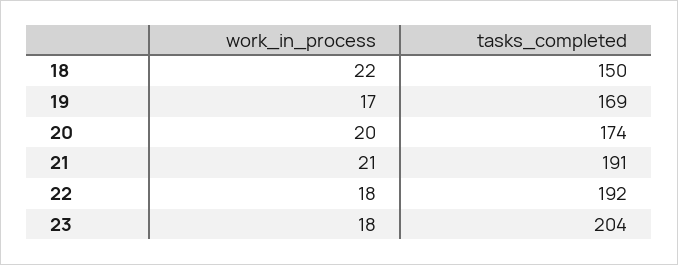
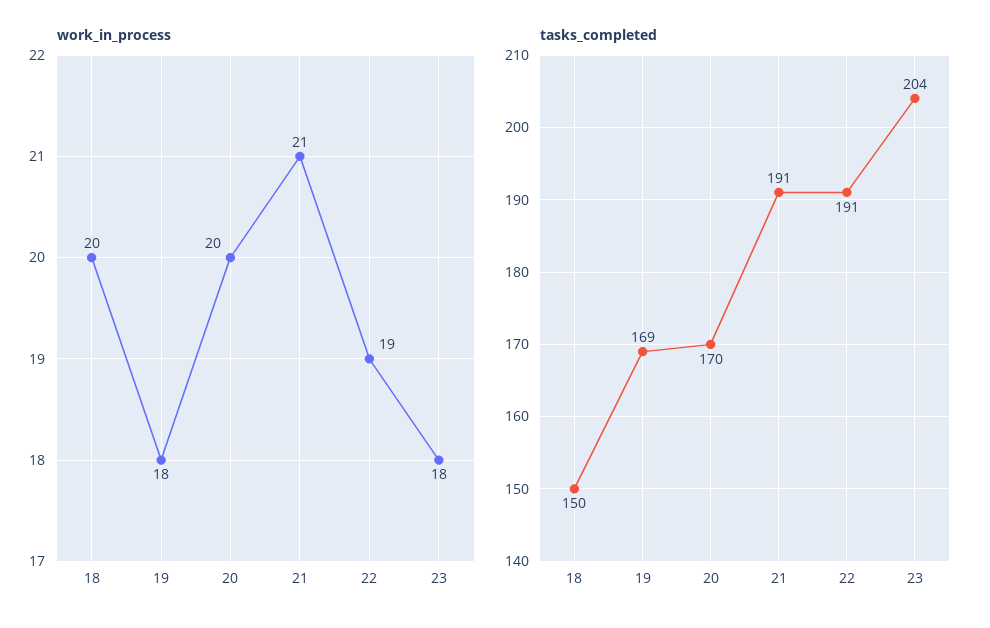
  {
    "work_in_process": {
-     "18": 22,
+     "18": 20,
-     "19": 17,
+     "19": 18,
      "20": 20,
      "21": 21,
-     "22": 18,
+     "22": 19,
      "23": 18
    },
    "tasks_completed": {
      "18": 150,
      "19": 169,
-     "20": 174,
+     "20": 170,
      "21": 191,
-     "22": 192,
+     "22": 191,
      "23": 204
    }
  }

